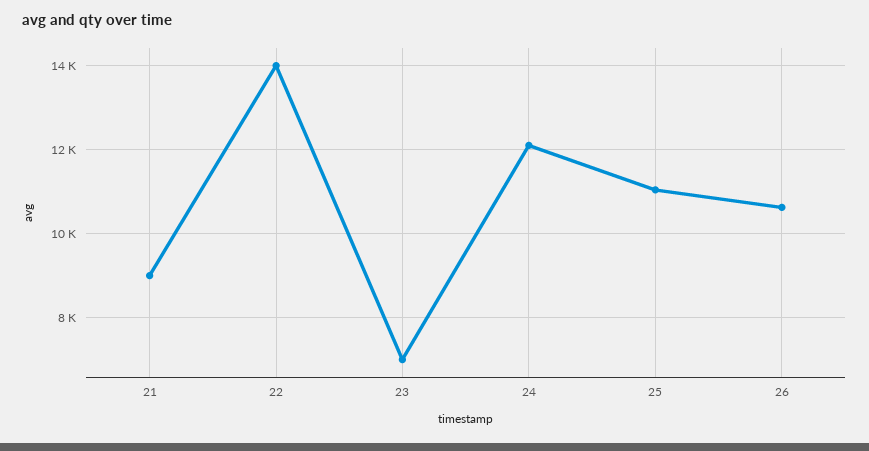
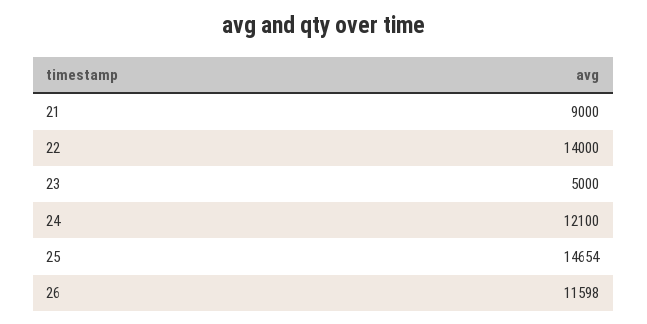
  {
    "21": 9000,
    "22": 14000,
-   "23": 7000,
+   "23": 5000,
    "24": 12100,
-   "25": 11000,
+   "25": 14654,
-   "26": 10600
+   "26": 11598
  }

